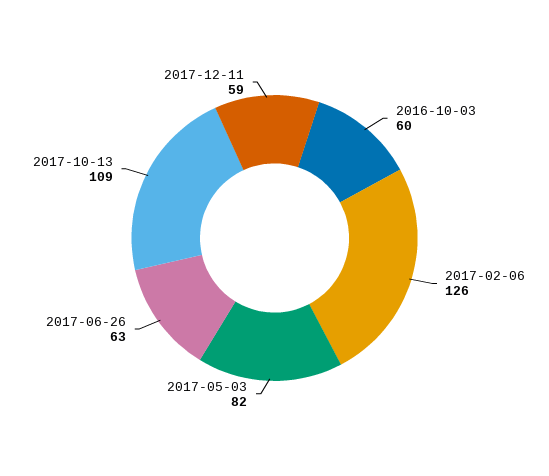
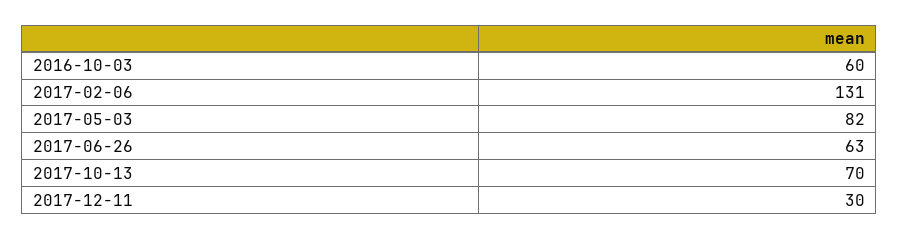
  {
    "2016-10-03": 60,
-   "2017-02-06": 126,
+   "2017-02-06": 131,
    "2017-05-03": 82,
    "2017-06-26": 63,
-   "2017-10-13": 109,
+   "2017-10-13": 70,
-   "2017-12-11": 59
+   "2017-12-11": 30
  }

